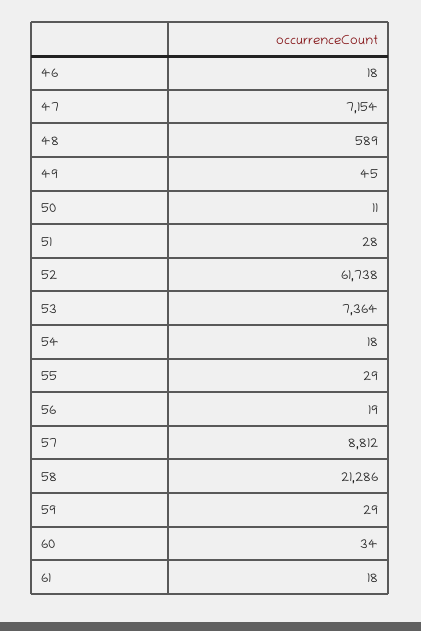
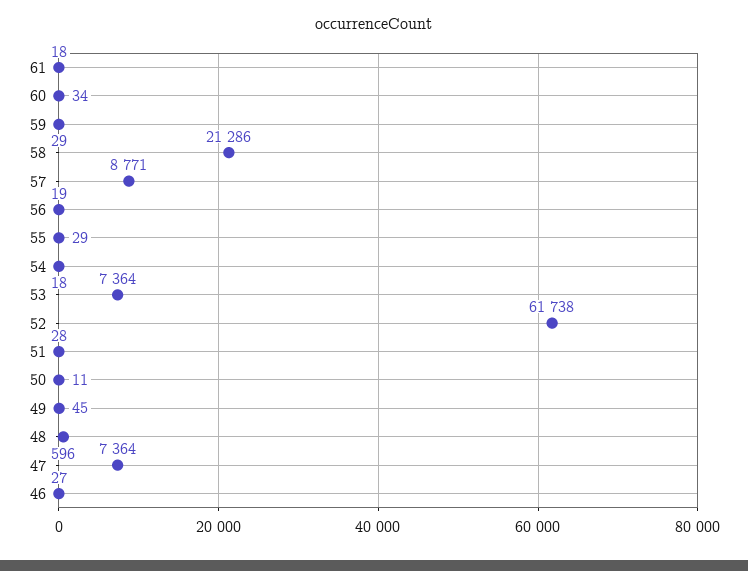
  {
-   "46": 18,
+   "46": 27,
-   "47": 7154,
+   "47": 7364,
-   "48": 589,
+   "48": 596,
    "49": 45,
    "50": 11,
    "51": 28,
    "52": 61738,
    "53": 7364,
    "54": 18,
    "55": 29,
    "56": 19,
-   "57": 8812,
+   "57": 8771,
    "58": 21286,
    "59": 29,
    "60": 34,
    "61": 18
  }

